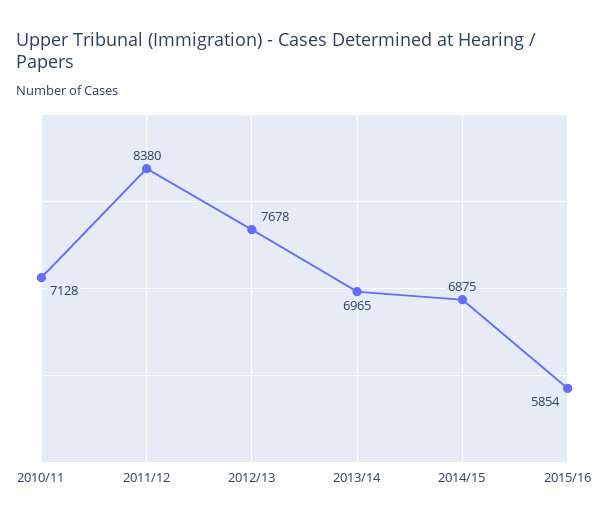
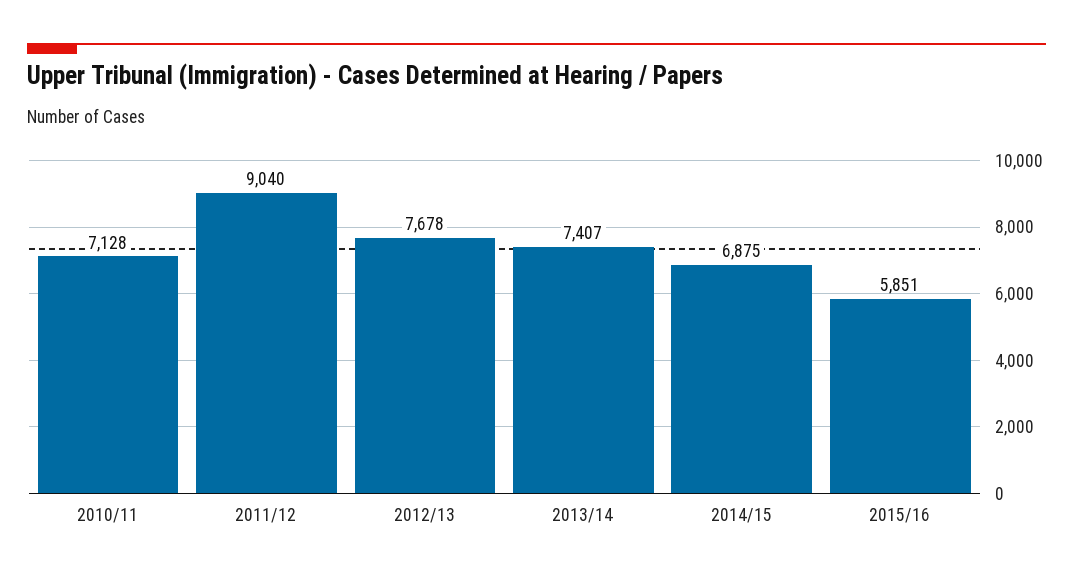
  {
    "2010/11": 7128,
-   "2011/12": 8380,
+   "2011/12": 9040,
    "2012/13": 7678,
-   "2013/14": 6965,
+   "2013/14": 7407,
    "2014/15": 6875,
-   "2015/16": 5854
+   "2015/16": 5851
  }

